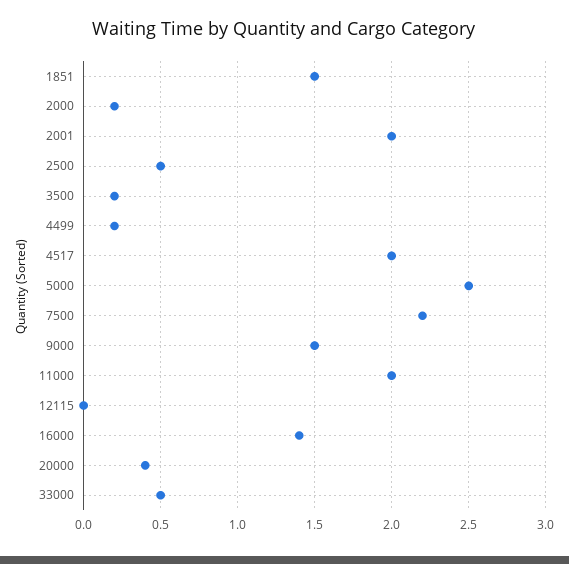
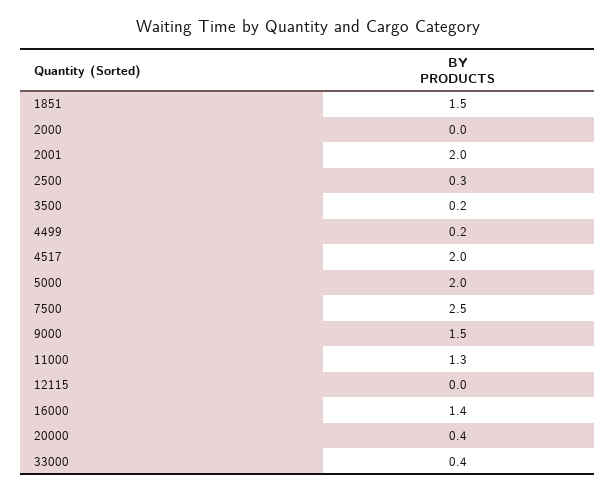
  {
    "1851": 1.5,
-   "2000": 0.2,
+   "2000": 0,
    "2001": 2,
-   "2500": 0.5,
+   "2500": 0.3,
    "3500": 0.2,
    "4499": 0.2,
    "4517": 2,
-   "5000": 2.5,
+   "5000": 2,
-   "7500": 2.2,
+   "7500": 2.5,
    "9000": 1.5,
-   "11000": 2,
+   "11000": 1.3,
    "12115": 0,
    "16000": 1.4,
    "20000": 0.4,
-   "33000": 0.5
+   "33000": 0.4
  }

